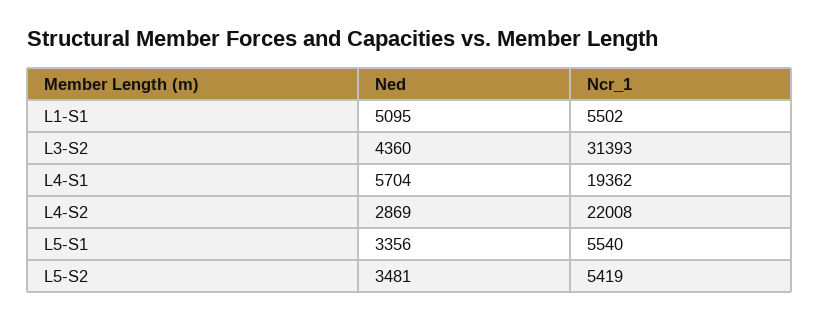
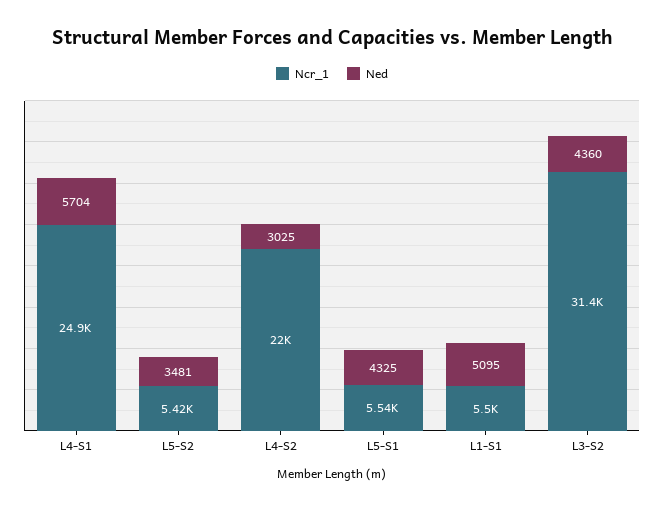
  {
    "Ned": {
      "L1-S1": 5095,
      "L3-S2": 4360,
      "L4-S1": 5704,
-     "L4-S2": 2869,
+     "L4-S2": 3025,
-     "L5-S1": 3356,
+     "L5-S1": 4325,
      "L5-S2": 3481
    },
    "Ncr_1": {
      "L1-S1": 5502,
      "L3-S2": 31393,
-     "L4-S1": 19362,
+     "L4-S1": 24900,
      "L4-S2": 22008,
      "L5-S1": 5540,
      "L5-S2": 5419
    }
  }

